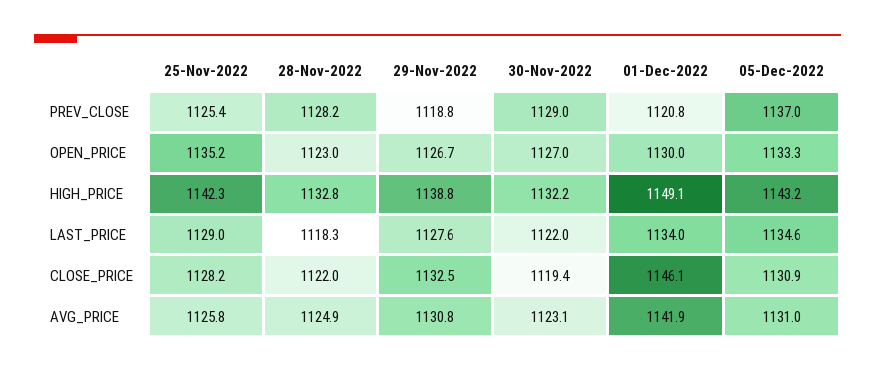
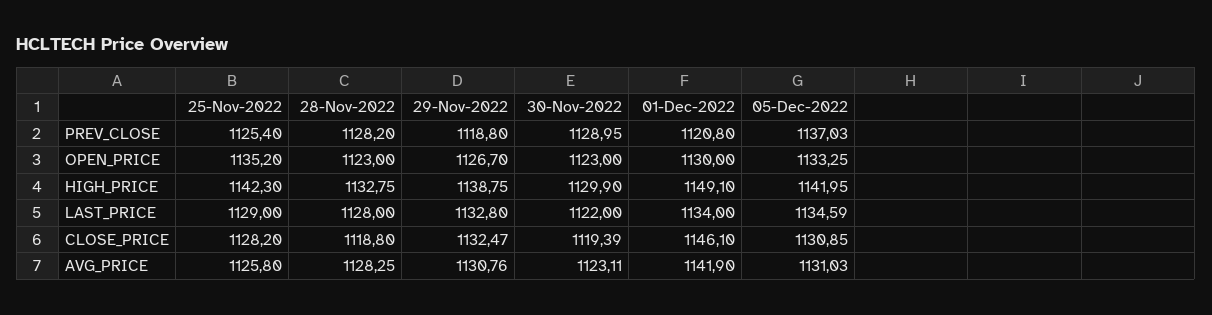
  {
    "25-Nov-2022": {
      "PREV_CLOSE": 1125.4,
      "OPEN_PRICE": 1135.2,
      "HIGH_PRICE": 1142.3,
      "LAST_PRICE": 1129,
      "CLOSE_PRICE": 1128.2,
      "AVG_PRICE": 1125.8
    },
    "28-Nov-2022": {
      "PREV_CLOSE": 1128.2,
      "OPEN_PRICE": 1123,
      "HIGH_PRICE": 1132.75,
-     "LAST_PRICE": 1118.3,
+     "LAST_PRICE": 1128,
-     "CLOSE_PRICE": 1122,
+     "CLOSE_PRICE": 1118.8,
-     "AVG_PRICE": 1124.9
+     "AVG_PRICE": 1128.25
    },
    "29-Nov-2022": {
      "PREV_CLOSE": 1118.8,
      "OPEN_PRICE": 1126.7,
      "HIGH_PRICE": 1138.75,
-     "LAST_PRICE": 1127.6,
+     "LAST_PRICE": 1132.8,
      "CLOSE_PRICE": 1132.47,
      "AVG_PRICE": 1130.76
    },
    "30-Nov-2022": {
      "PREV_CLOSE": 1128.95,
-     "OPEN_PRICE": 1127,
+     "OPEN_PRICE": 1123,
-     "HIGH_PRICE": 1132.2,
+     "HIGH_PRICE": 1129.9,
      "LAST_PRICE": 1122,
      "CLOSE_PRICE": 1119.39,
      "AVG_PRICE": 1123.11
    },
    "01-Dec-2022": {
      "PREV_CLOSE": 1120.8,
      "OPEN_PRICE": 1130,
      "HIGH_PRICE": 1149.1,
      "LAST_PRICE": 1134,
      "CLOSE_PRICE": 1146.1,
      "AVG_PRICE": 1141.9
    },
    "05-Dec-2022": {
      "PREV_CLOSE": 1137.03,
      "OPEN_PRICE": 1133.25,
-     "HIGH_PRICE": 1143.2,
+     "HIGH_PRICE": 1141.95,
      "LAST_PRICE": 1134.59,
      "CLOSE_PRICE": 1130.85,
      "AVG_PRICE": 1131.03
    }
  }

